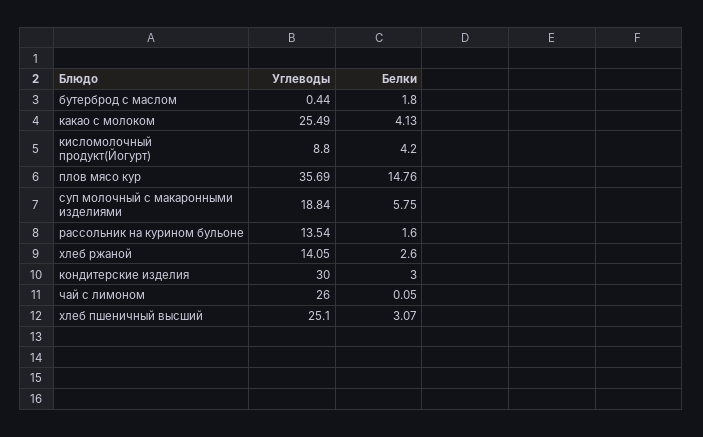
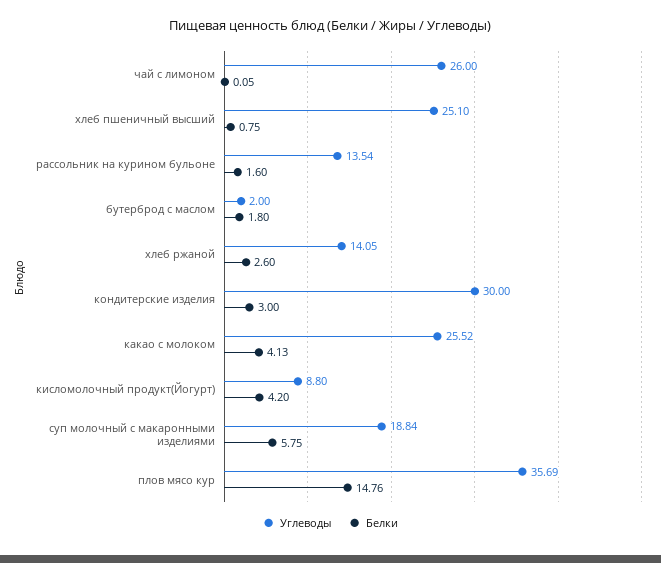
  {
    "Углеводы": {
-     "бутерброд с маслом": 0.44,
+     "бутерброд с маслом": 2,
-     "какао с молоком": 25.49,
+     "какао с молоком": 25.52,
      "кисломолочный продукт(Йогурт)": 8.8,
      "плов мясо кур": 35.69,
      "суп молочный с макаронными изделиями": 18.84,
      "рассольник на курином бульоне": 13.54,
      "хлеб ржаной": 14.05,
      "кондитерские изделия": 30,
      "чай с лимоном": 26,
      "хлеб пшеничный высший": 25.1
    },
    "Белки": {
      "бутерброд с маслом": 1.8,
      "какао с молоком": 4.13,
      "кисломолочный продукт(Йогурт)": 4.2,
      "плов мясо кур": 14.76,
      "суп молочный с макаронными изделиями": 5.75,
      "рассольник на курином бульоне": 1.6,
      "хлеб ржаной": 2.6,
      "кондитерские изделия": 3,
      "чай с лимоном": 0.05,
-     "хлеб пшеничный высший": 3.07
+     "хлеб пшеничный высший": 0.75
    }
  }

